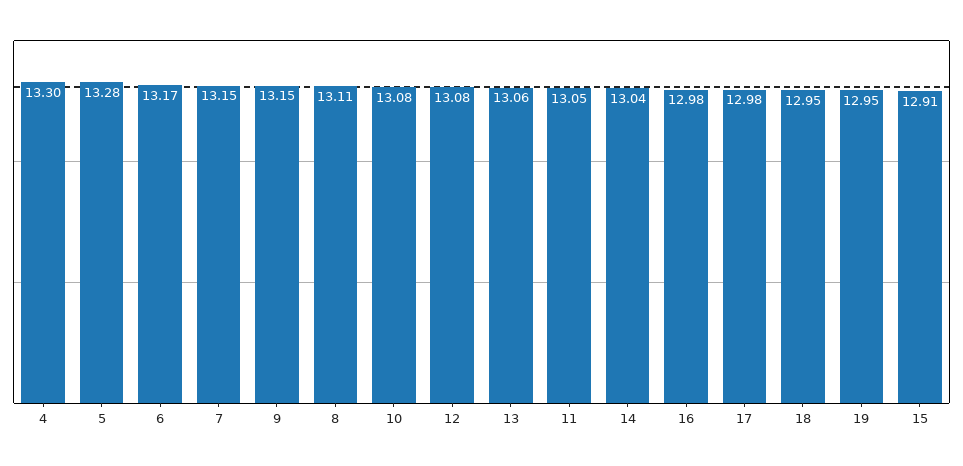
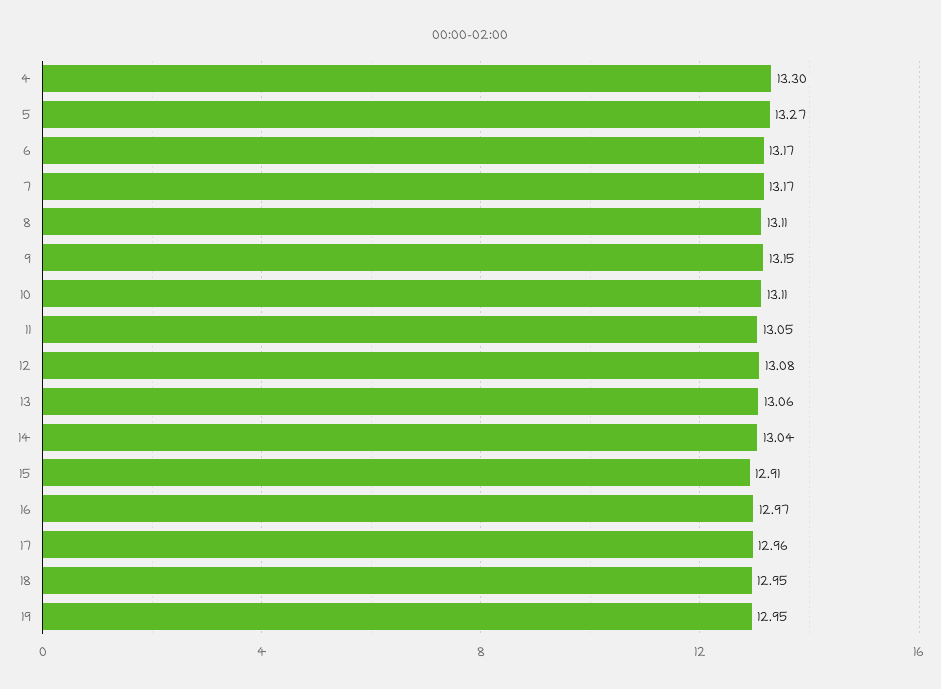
  {
    "4": 13.3,
-   "5": 13.28,
+   "5": 13.27,
    "6": 13.17,
-   "7": 13.15,
+   "7": 13.17,
    "9": 13.15,
    "8": 13.11,
-   "10": 13.08,
+   "10": 13.11,
    "12": 13.08,
    "13": 13.06,
    "11": 13.05,
    "14": 13.04,
-   "16": 12.98,
+   "16": 12.97,
-   "17": 12.98,
+   "17": 12.96,
    "18": 12.95,
    "19": 12.95,
    "15": 12.91
  }

